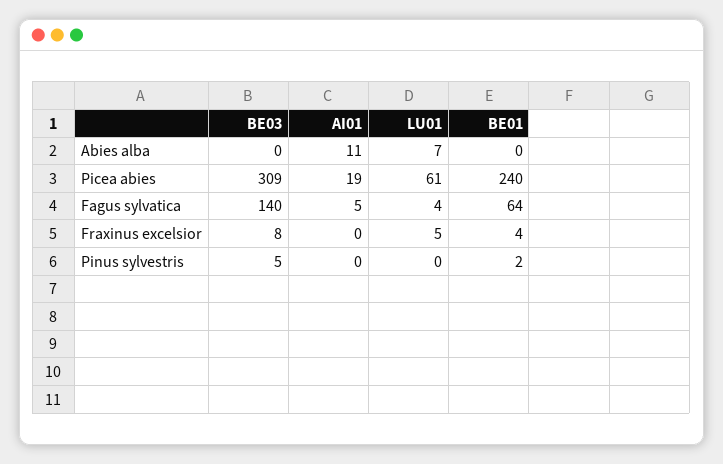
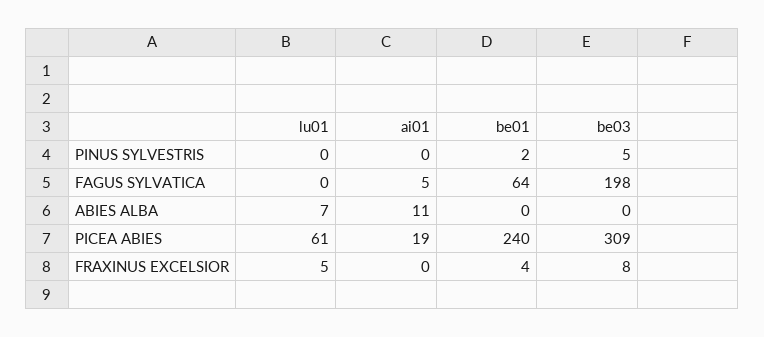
  {
    "BE03": {
      "Abies alba": 0,
      "Picea abies": 309,
-     "Fagus sylvatica": 140,
+     "Fagus sylvatica": 198,
      "Fraxinus excelsior": 8,
      "Pinus sylvestris": 5
    },
    "AI01": {
      "Abies alba": 11,
      "Picea abies": 19,
      "Fagus sylvatica": 5,
      "Fraxinus excelsior": 0,
      "Pinus sylvestris": 0
    },
    "LU01": {
      "Abies alba": 7,
      "Picea abies": 61,
-     "Fagus sylvatica": 4,
+     "Fagus sylvatica": 0,
      "Fraxinus excelsior": 5,
      "Pinus sylvestris": 0
    },
    "BE01": {
      "Abies alba": 0,
      "Picea abies": 240,
      "Fagus sylvatica": 64,
      "Fraxinus excelsior": 4,
      "Pinus sylvestris": 2
    }
  }

